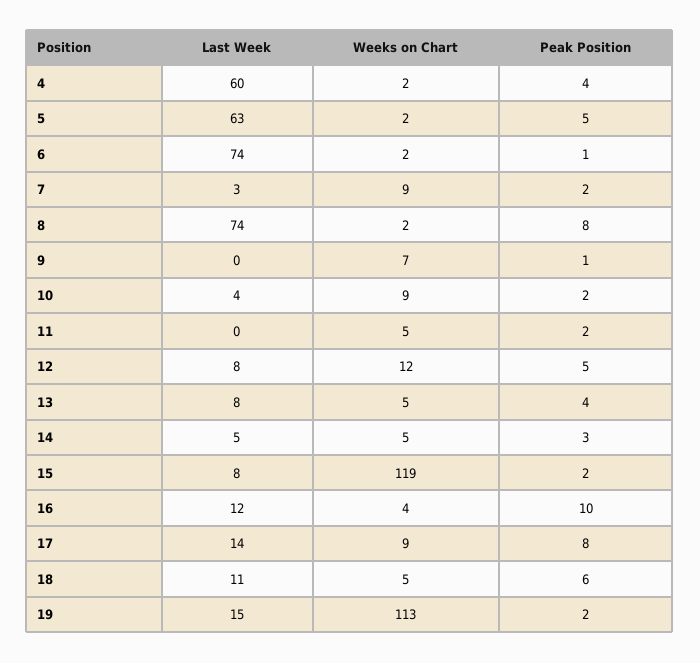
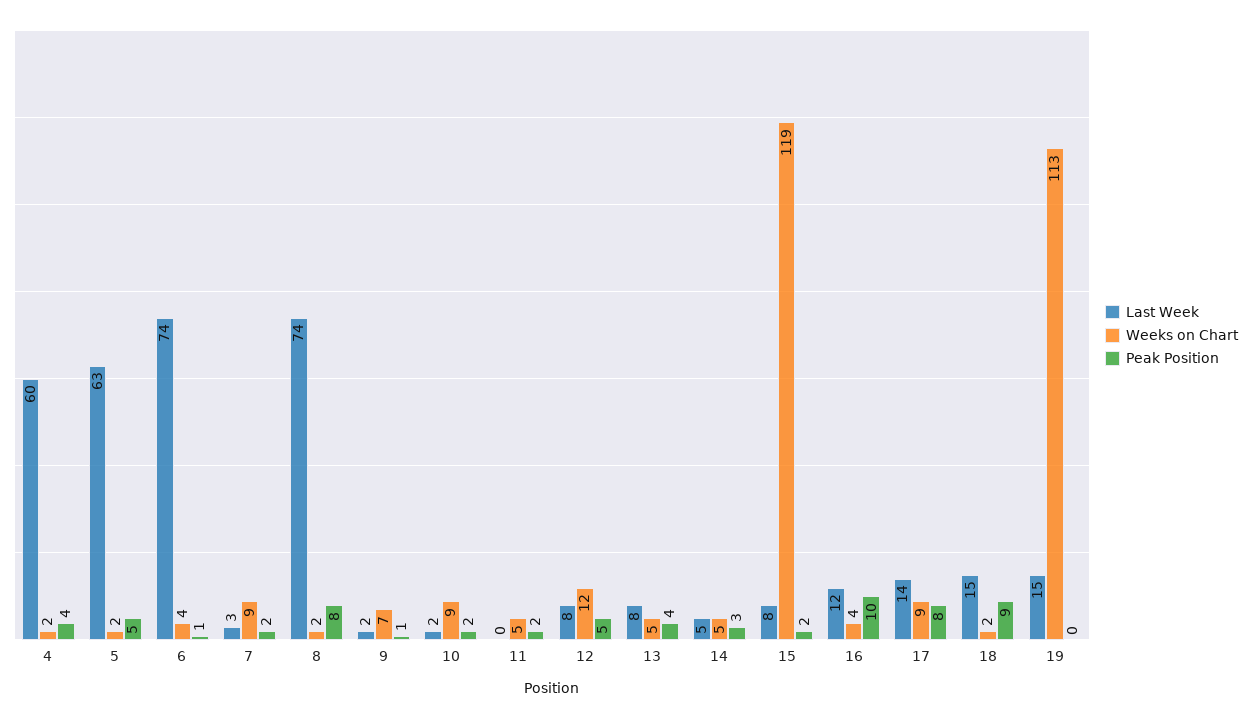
  {
    "Last Week": {
      "4": 60,
      "5": 63,
      "6": 74,
      "7": 3,
      "8": 74,
-     "9": 0,
+     "9": 2,
-     "10": 4,
+     "10": 2,
      "11": 0,
      "12": 8,
      "13": 8,
      "14": 5,
      "15": 8,
      "16": 12,
      "17": 14,
-     "18": 11,
+     "18": 15,
      "19": 15
    },
    "Weeks on Chart": {
      "4": 2,
      "5": 2,
-     "6": 2,
+     "6": 4,
      "7": 9,
      "8": 2,
      "9": 7,
      "10": 9,
      "11": 5,
      "12": 12,
      "13": 5,
      "14": 5,
      "15": 119,
      "16": 4,
      "17": 9,
-     "18": 5,
+     "18": 2,
      "19": 113
    },
    "Peak Position": {
      "4": 4,
      "5": 5,
      "6": 1,
      "7": 2,
      "8": 8,
      "9": 1,
      "10": 2,
      "11": 2,
      "12": 5,
      "13": 4,
      "14": 3,
      "15": 2,
      "16": 10,
      "17": 8,
-     "18": 6,
+     "18": 9,
-     "19": 2
+     "19": 0
    }
  }

